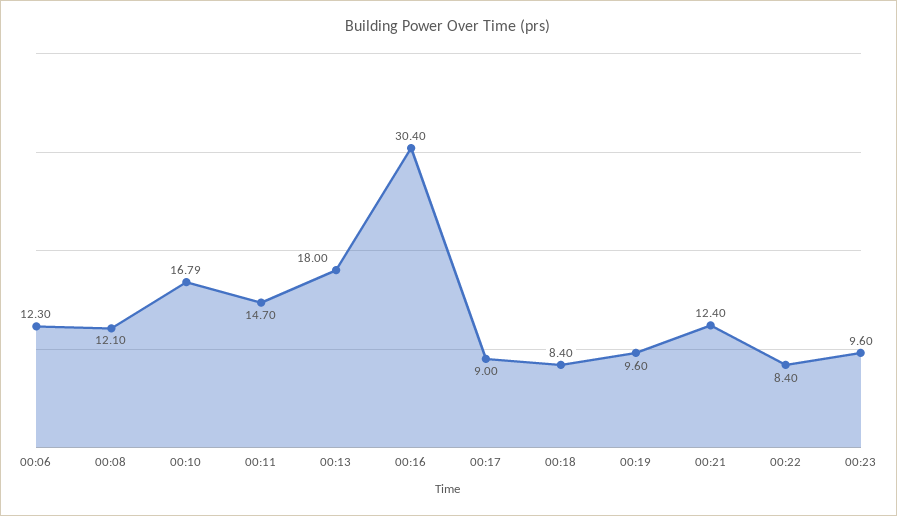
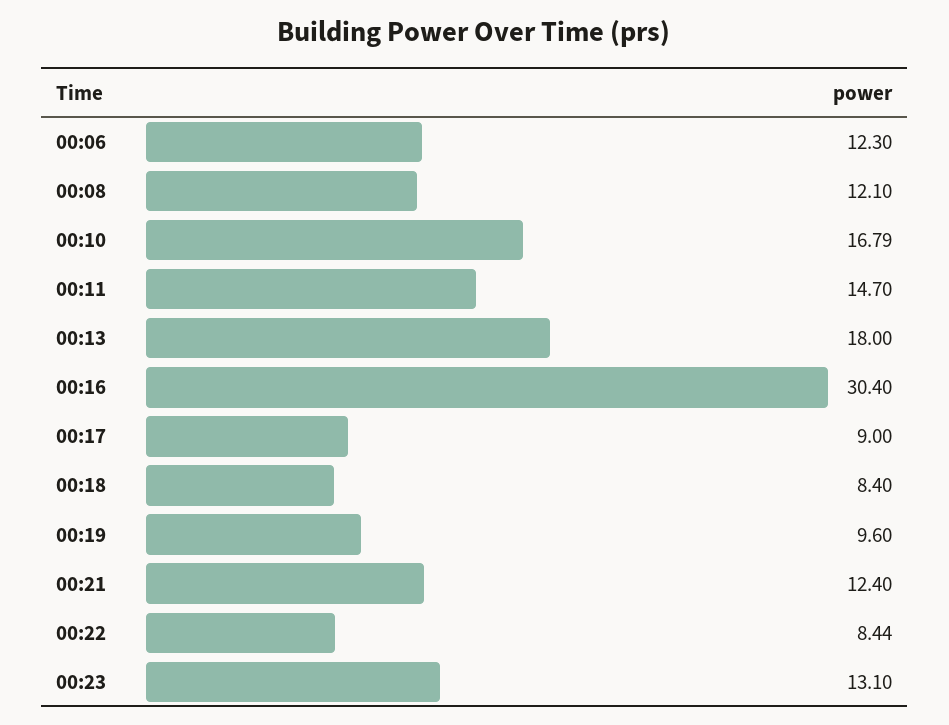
  {
    "00:06": 12.3,
    "00:08": 12.1,
    "00:10": 16.79,
    "00:11": 14.7,
    "00:13": 18,
    "00:16": 30.4,
    "00:17": 9,
    "00:18": 8.4,
    "00:19": 9.6,
    "00:21": 12.4,
-   "00:22": 8.4,
+   "00:22": 8.44,
-   "00:23": 9.6
+   "00:23": 13.1
  }

